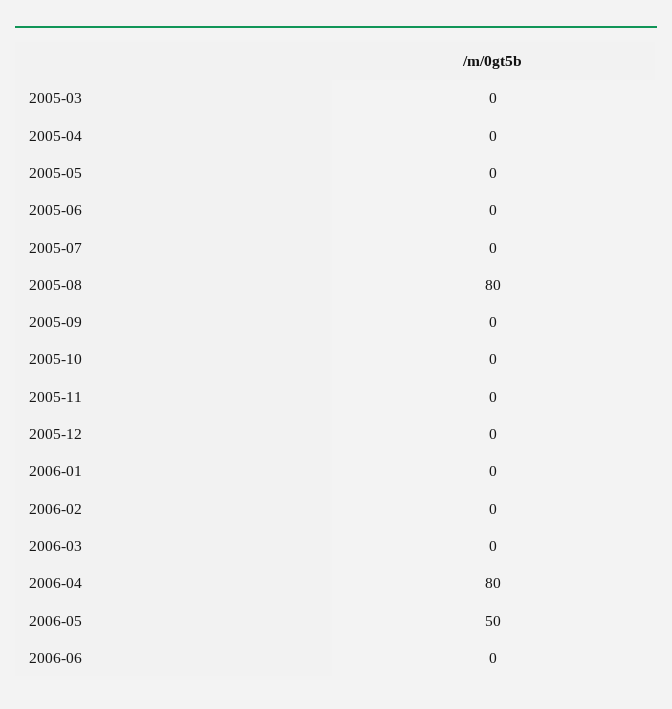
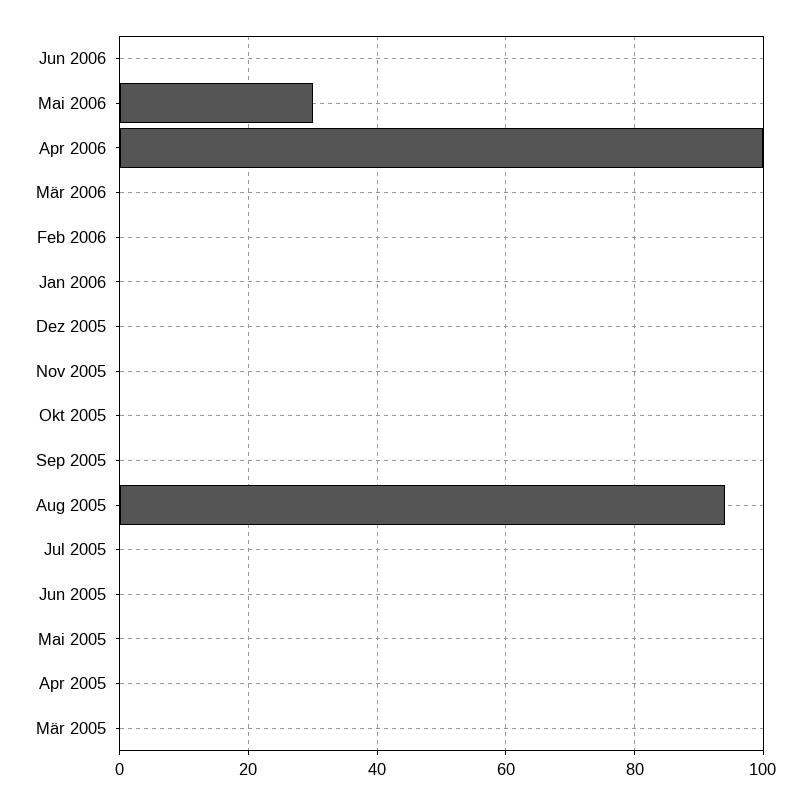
  {
    "2005-03": 0,
    "2005-04": 0,
    "2005-05": 0,
    "2005-06": 0,
    "2005-07": 0,
-   "2005-08": 80,
+   "2005-08": 95,
    "2005-09": 0,
    "2005-10": 0,
    "2005-11": 0,
    "2005-12": 0,
    "2006-01": 0,
    "2006-02": 0,
    "2006-03": 0,
-   "2006-04": 80,
+   "2006-04": 100,
-   "2006-05": 50,
+   "2006-05": 30,
    "2006-06": 0
  }

